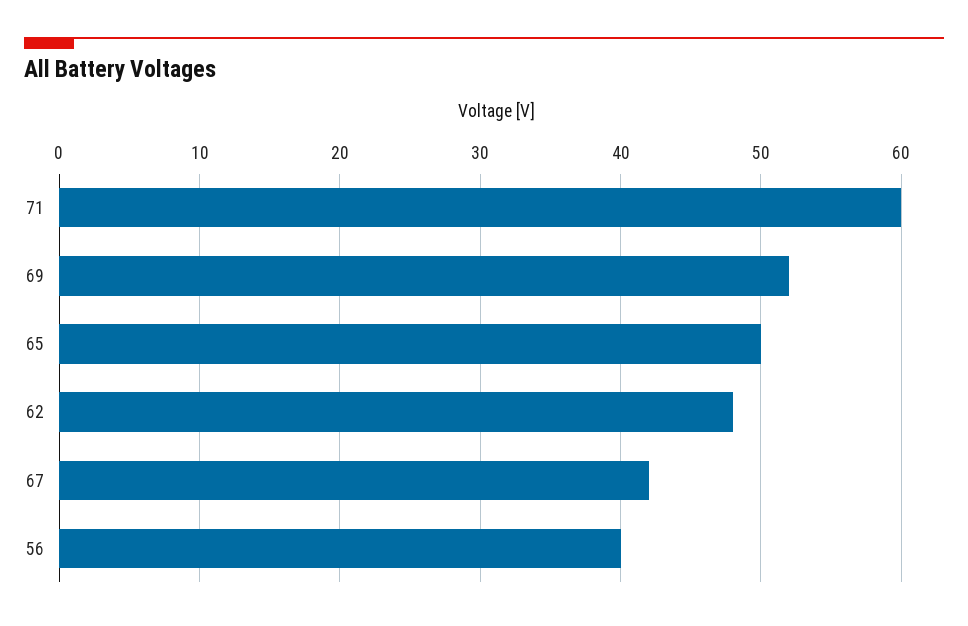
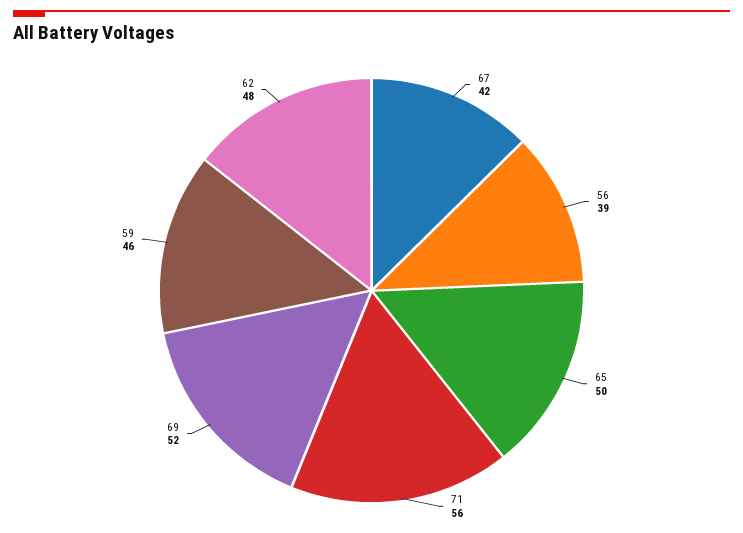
  {
-   "71": 60,
+   "71": 56,
    "69": 52,
    "65": 50,
    "62": 48,
    "67": 42,
-   "56": 40
+   "56": 39,
+   "59": 46
  }

